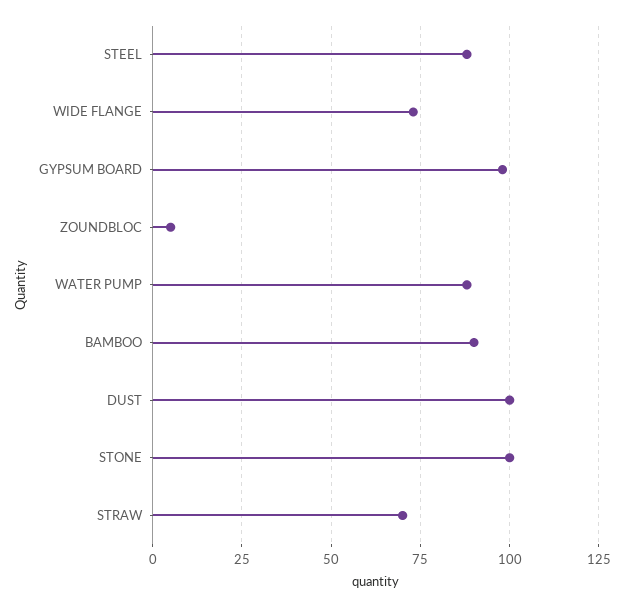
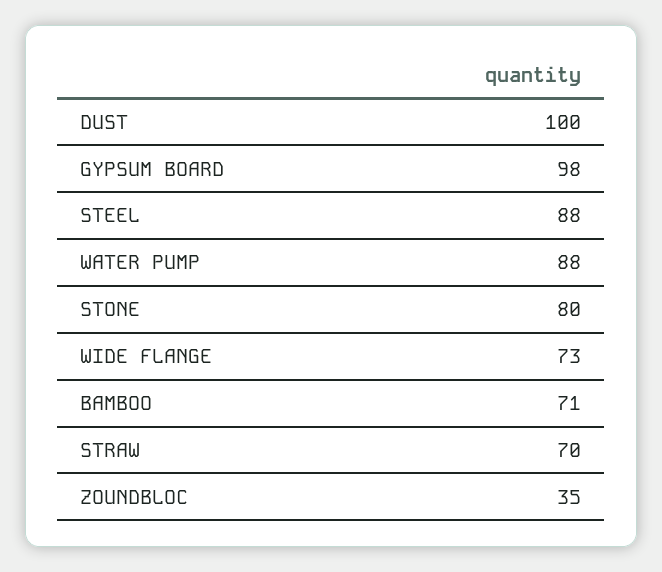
  {
    "STEEL": 88,
    "WIDE FLANGE": 73,
    "GYPSUM BOARD": 98,
-   "ZOUNDBLOC": 5,
+   "ZOUNDBLOC": 35,
    "WATER PUMP": 88,
-   "BAMBOO": 90,
+   "BAMBOO": 71,
    "DUST": 100,
-   "STONE": 100,
+   "STONE": 80,
    "STRAW": 70
  }

